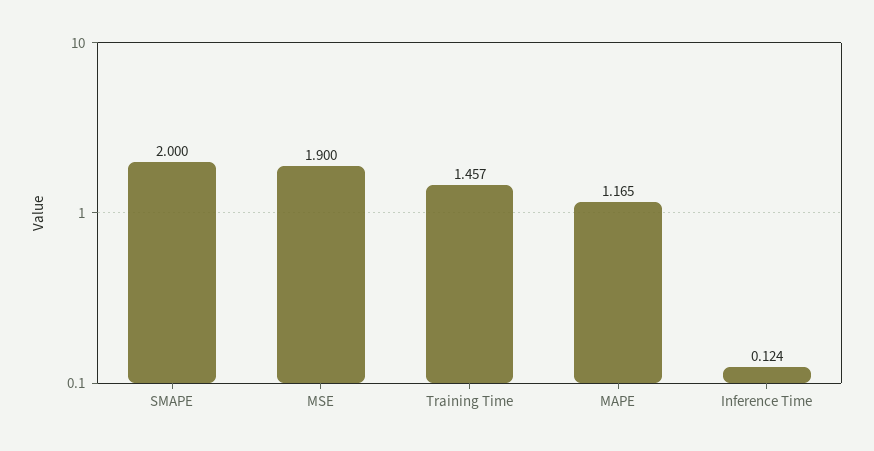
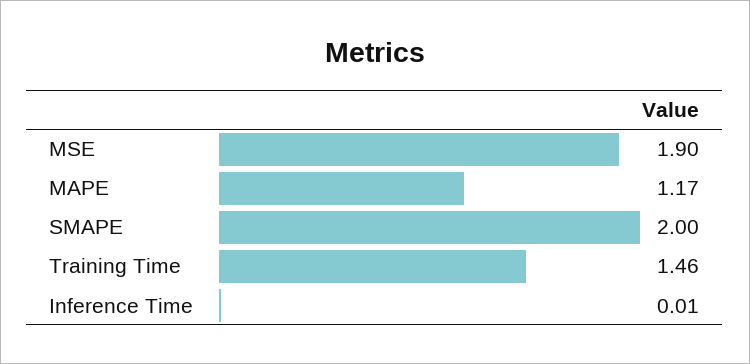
  {
    "SMAPE": 2,
    "MSE": 1.9,
    "Training Time": 1.457,
    "MAPE": 1.165,
-   "Inference Time": 0.124
+   "Inference Time": 0.01
  }

